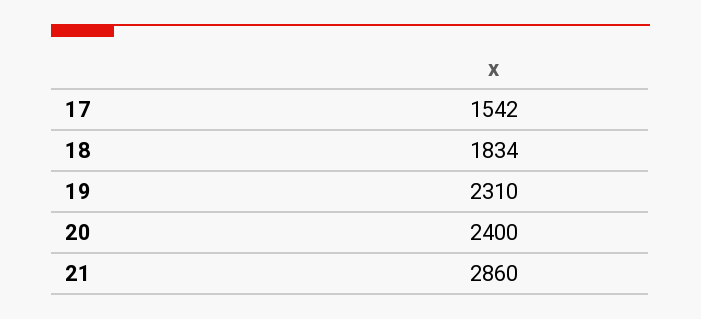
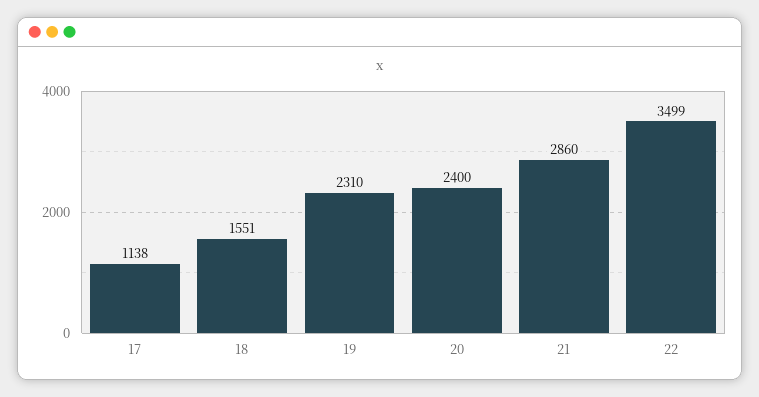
  {
-   "17": 1542,
+   "17": 1138,
-   "18": 1834,
+   "18": 1551,
    "19": 2310,
    "20": 2400,
-   "21": 2860
+   "21": 2860,
+   "22": 3499
  }

